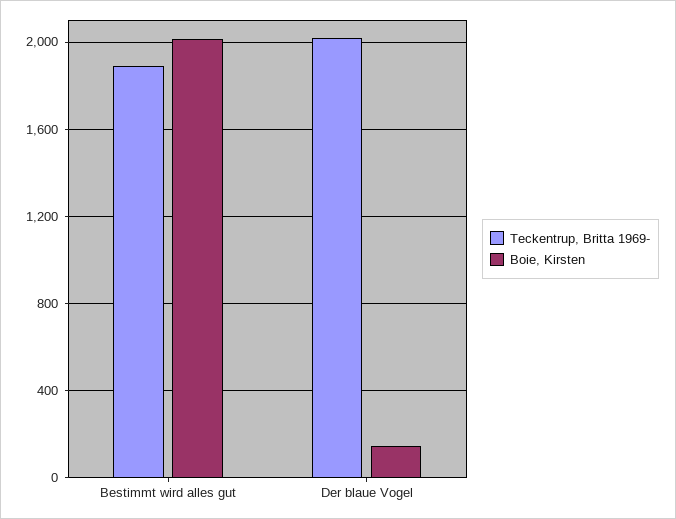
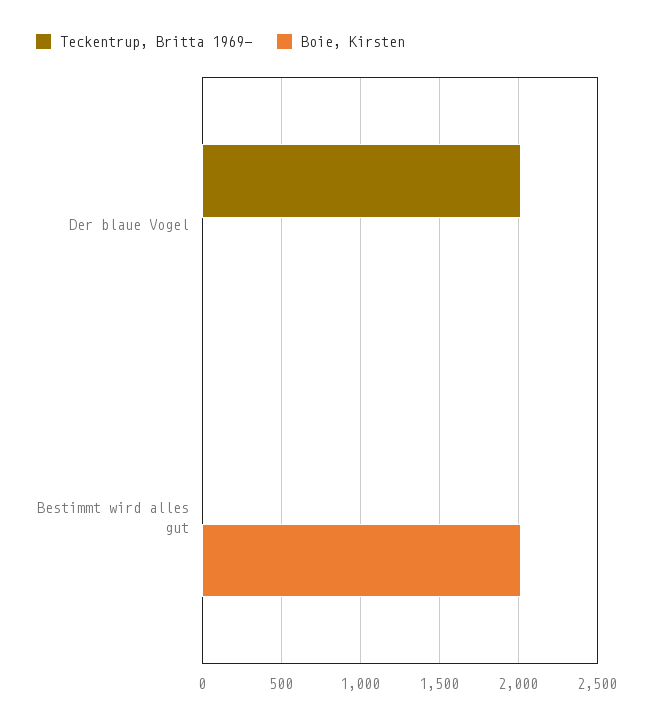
  {
    "Teckentrup, Britta 1969-": {
-     "Bestimmt wird alles gut": 1900,
+     "Bestimmt wird alles gut": 0,
      "Der blaue Vogel": 2000
    },
    "Boie, Kirsten": {
      "Bestimmt wird alles gut": 2000,
-     "Der blaue Vogel": 150
+     "Der blaue Vogel": 0
    }
  }

